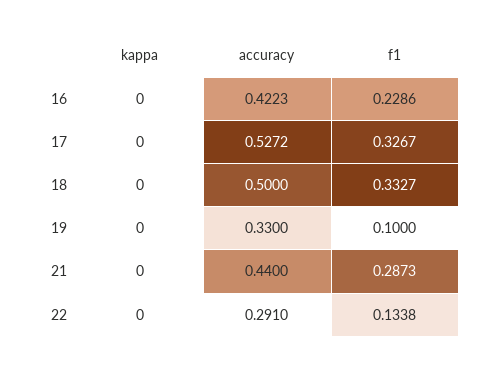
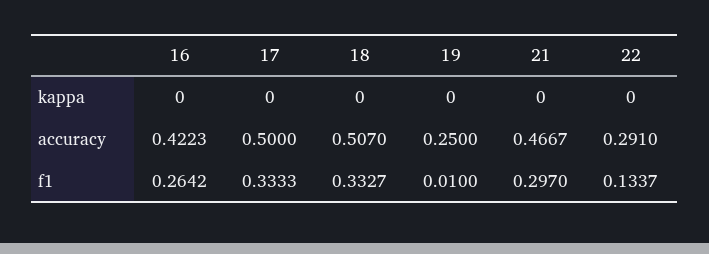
  {
    "kappa": {
      "16": 0,
      "17": 0,
      "18": 0,
      "19": 0,
      "21": 0,
      "22": 0
    },
    "accuracy": {
      "16": 0.4223,
-     "17": 0.5272,
+     "17": 0.5,
-     "18": 0.5,
+     "18": 0.507,
-     "19": 0.33,
+     "19": 0.25,
-     "21": 0.44,
+     "21": 0.4667,
      "22": 0.291
    },
    "f1": {
-     "16": 0.2286,
+     "16": 0.2642,
-     "17": 0.3267,
+     "17": 0.3333,
      "18": 0.3327,
-     "19": 0.1,
+     "19": 0.01,
-     "21": 0.2873,
+     "21": 0.297,
-     "22": 0.1338
+     "22": 0.1337
    }
  }

